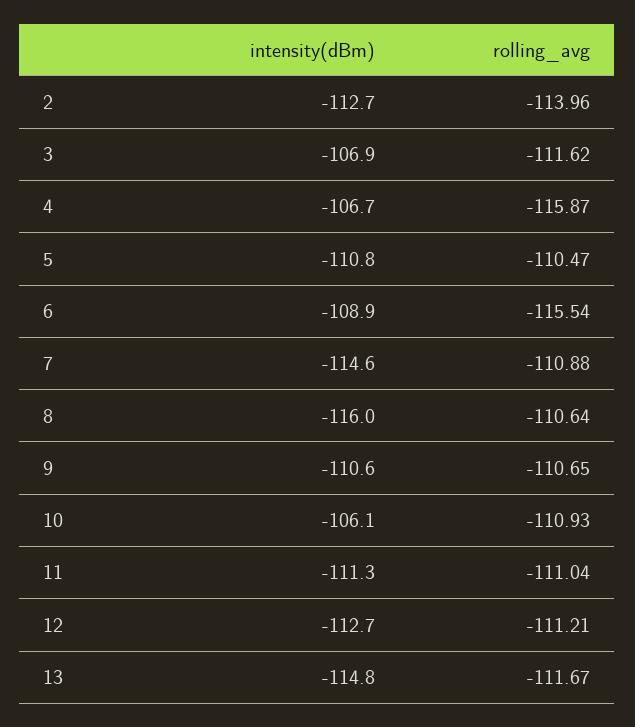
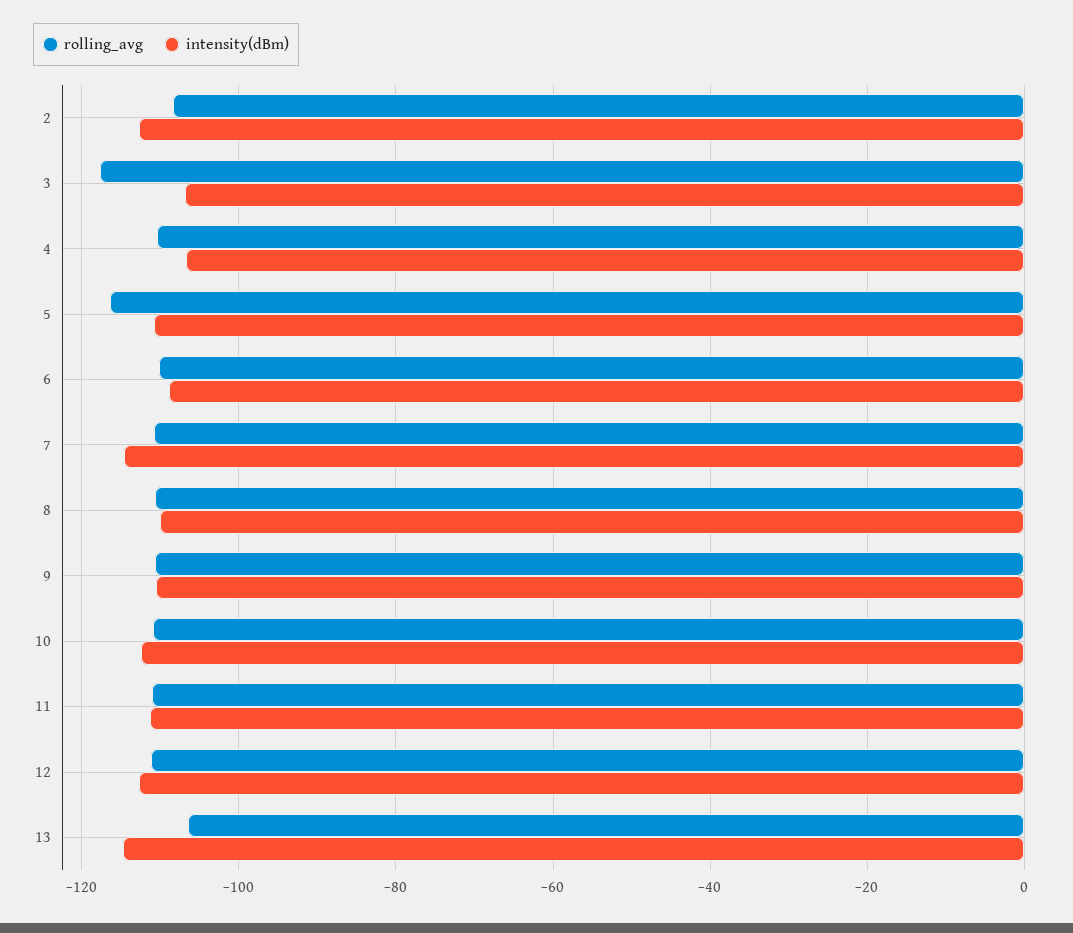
  {
    "intensity(dBm)": {
      "2": -112.7,
      "3": -106.9,
      "4": -106.7,
      "5": -110.8,
      "6": -108.9,
      "7": -114.6,
-     "8": -116,
+     "8": -110,
      "9": -110.6,
-     "10": -106.1,
+     "10": -112,
      "11": -111.3,
      "12": -112.7,
      "13": -114.8
    },
    "rolling_avg": {
-     "2": -113.96,
+     "2": -108,
-     "3": -111.62,
+     "3": -118,
-     "4": -115.87,
+     "4": -110,
-     "5": -110.47,
+     "5": -116,
-     "6": -115.54,
+     "6": -110,
      "7": -110.88,
      "8": -110.64,
      "9": -110.65,
      "10": -110.93,
      "11": -111.04,
      "12": -111.21,
-     "13": -111.67
+     "13": -106
    }
  }

